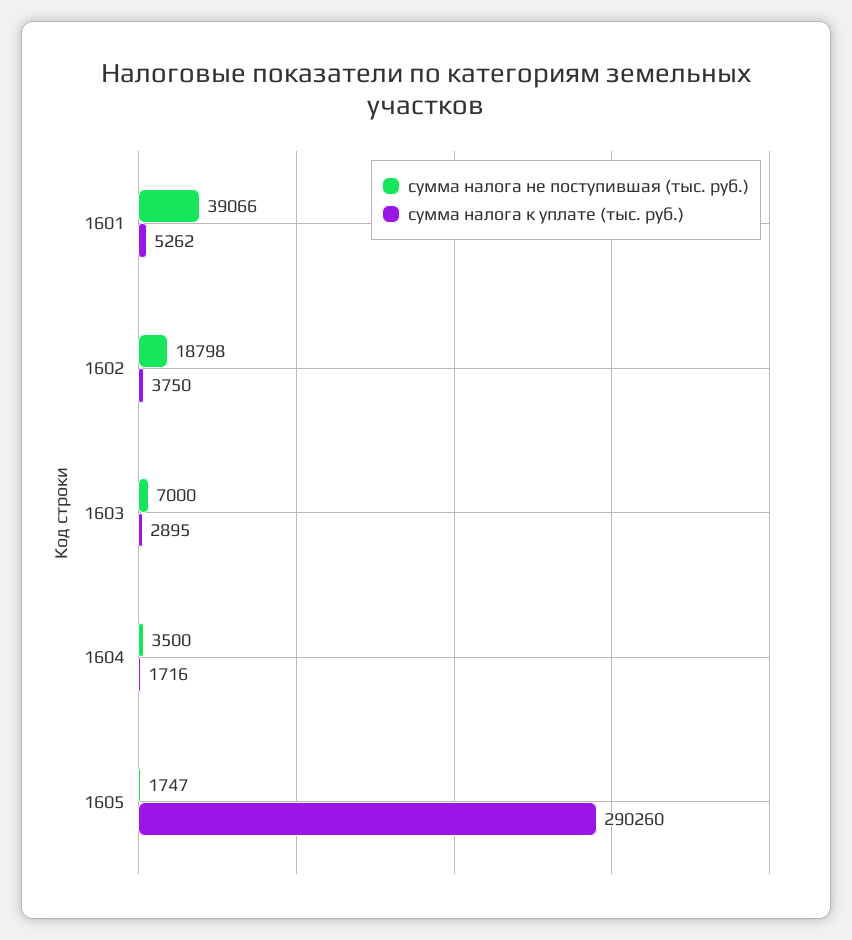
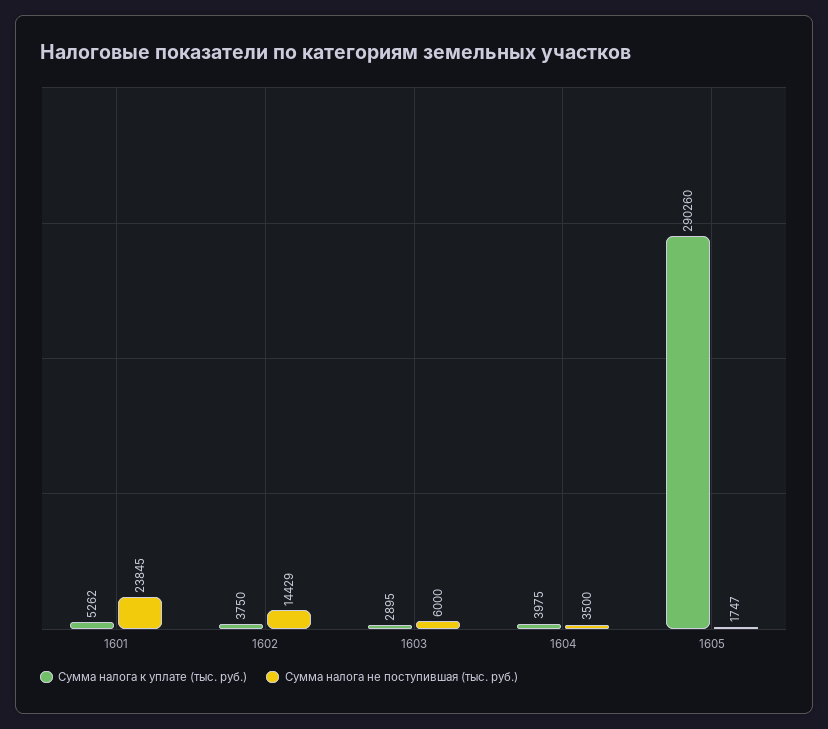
  {
    "сумма налога не поступившая (тыс. руб.)": {
-     "1601": 39066,
+     "1601": 23845,
-     "1602": 18798,
+     "1602": 14429,
-     "1603": 7000,
+     "1603": 6000,
      "1604": 3500,
      "1605": 1747
    },
    "сумма налога к уплате (тыс. руб.)": {
      "1601": 5262,
      "1602": 3750,
      "1603": 2895,
-     "1604": 1716,
+     "1604": 3975,
      "1605": 290260
    }
  }

